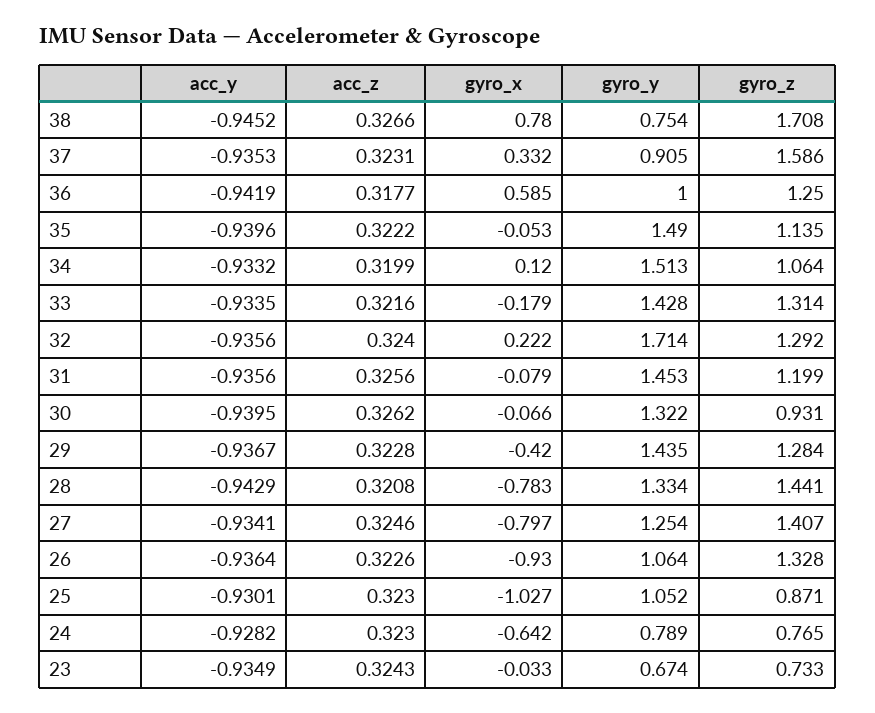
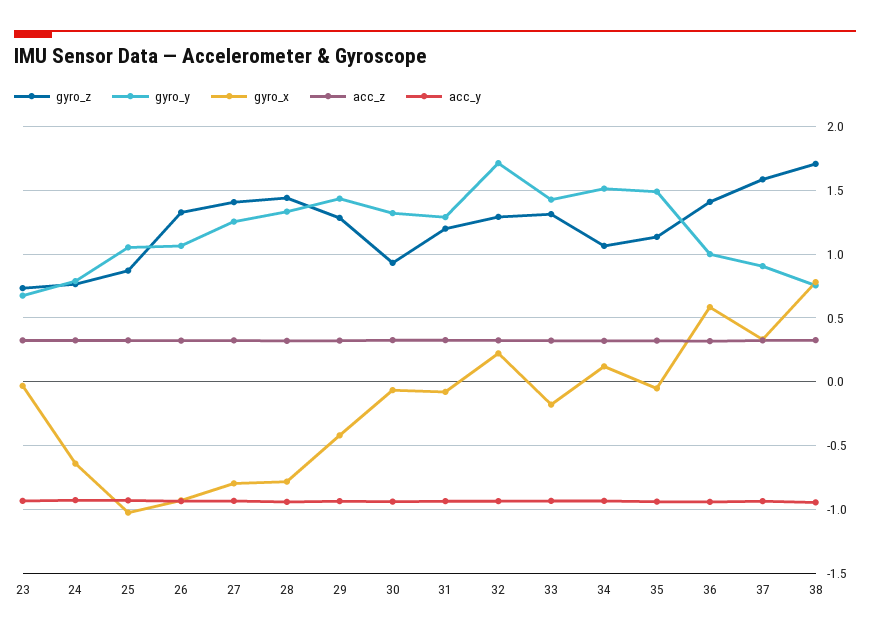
  {
    "acc_y": {
      "38": -0.9452,
      "37": -0.9353,
      "36": -0.9419,
      "35": -0.9396,
      "34": -0.9332,
      "33": -0.9335,
      "32": -0.9356,
      "31": -0.9356,
      "30": -0.9395,
      "29": -0.9367,
      "28": -0.9429,
      "27": -0.9341,
      "26": -0.9364,
      "25": -0.9301,
      "24": -0.9282,
      "23": -0.9349
    },
    "acc_z": {
      "38": 0.3266,
      "37": 0.3231,
      "36": 0.3177,
      "35": 0.3222,
      "34": 0.3199,
      "33": 0.3216,
      "32": 0.324,
      "31": 0.3256,
      "30": 0.3262,
      "29": 0.3228,
      "28": 0.3208,
      "27": 0.3246,
      "26": 0.3226,
      "25": 0.323,
      "24": 0.323,
      "23": 0.3243
    },
    "gyro_x": {
      "38": 0.78,
      "37": 0.332,
      "36": 0.585,
      "35": -0.053,
      "34": 0.12,
      "33": -0.179,
      "32": 0.222,
      "31": -0.079,
      "30": -0.066,
      "29": -0.42,
      "28": -0.783,
      "27": -0.797,
      "26": -0.93,
      "25": -1.027,
      "24": -0.642,
      "23": -0.033
    },
    "gyro_y": {
      "38": 0.754,
      "37": 0.905,
      "36": 1,
      "35": 1.49,
      "34": 1.513,
      "33": 1.428,
      "32": 1.714,
-     "31": 1.453,
+     "31": 1.3,
      "30": 1.322,
      "29": 1.435,
      "28": 1.334,
      "27": 1.254,
      "26": 1.064,
      "25": 1.052,
      "24": 0.789,
      "23": 0.674
    },
    "gyro_z": {
      "38": 1.708,
      "37": 1.586,
-     "36": 1.25,
+     "36": 1.4,
      "35": 1.135,
      "34": 1.064,
      "33": 1.314,
      "32": 1.292,
      "31": 1.199,
      "30": 0.931,
      "29": 1.284,
      "28": 1.441,
      "27": 1.407,
      "26": 1.328,
      "25": 0.871,
      "24": 0.765,
      "23": 0.733
    }
  }

